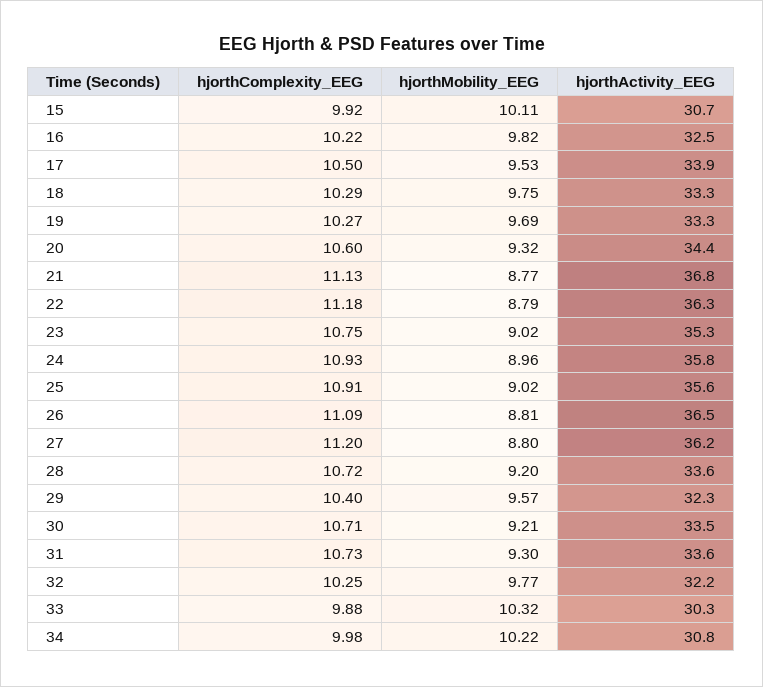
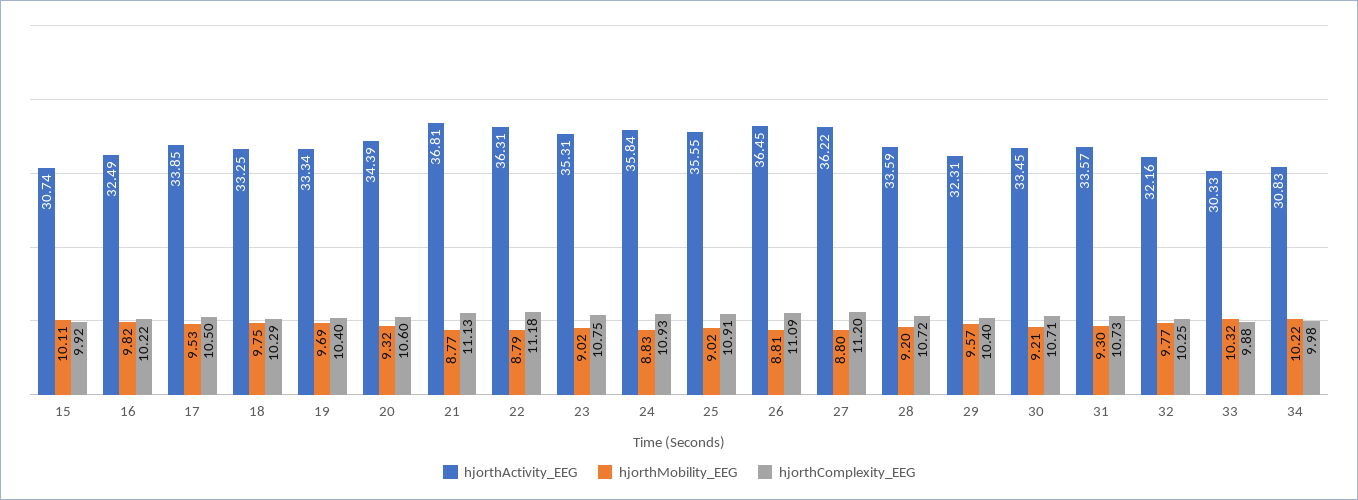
  {
    "hjorthComplexity_EEG": {
      "15": 9.92,
      "16": 10.22,
      "17": 10.5,
      "18": 10.29,
-     "19": 10.27,
+     "19": 10.4,
      "20": 10.6,
      "21": 11.13,
      "22": 11.18,
      "23": 10.75,
      "24": 10.93,
      "25": 10.91,
      "26": 11.09,
      "27": 11.2,
      "28": 10.72,
      "29": 10.4,
      "30": 10.71,
      "31": 10.73,
      "32": 10.25,
      "33": 9.88,
      "34": 9.98
    },
    "hjorthMobility_EEG": {
      "15": 10.11,
      "16": 9.82,
      "17": 9.53,
      "18": 9.75,
      "19": 9.69,
      "20": 9.32,
      "21": 8.77,
      "22": 8.79,
      "23": 9.02,
-     "24": 8.96,
+     "24": 8.83,
      "25": 9.02,
      "26": 8.81,
      "27": 8.8,
      "28": 9.2,
      "29": 9.57,
      "30": 9.21,
      "31": 9.3,
      "32": 9.77,
      "33": 10.32,
      "34": 10.22
    },
    "hjorthActivity_EEG": {
      "15": 30.74,
      "16": 32.49,
      "17": 33.85,
      "18": 33.25,
      "19": 33.34,
      "20": 34.39,
      "21": 36.81,
      "22": 36.31,
      "23": 35.31,
      "24": 35.84,
      "25": 35.55,
      "26": 36.45,
      "27": 36.22,
      "28": 33.59,
      "29": 32.31,
      "30": 33.45,
      "31": 33.57,
      "32": 32.16,
      "33": 30.33,
      "34": 30.83
    }
  }

